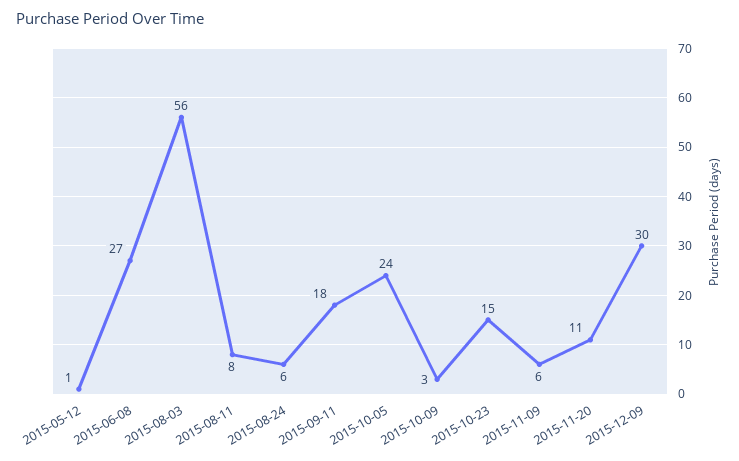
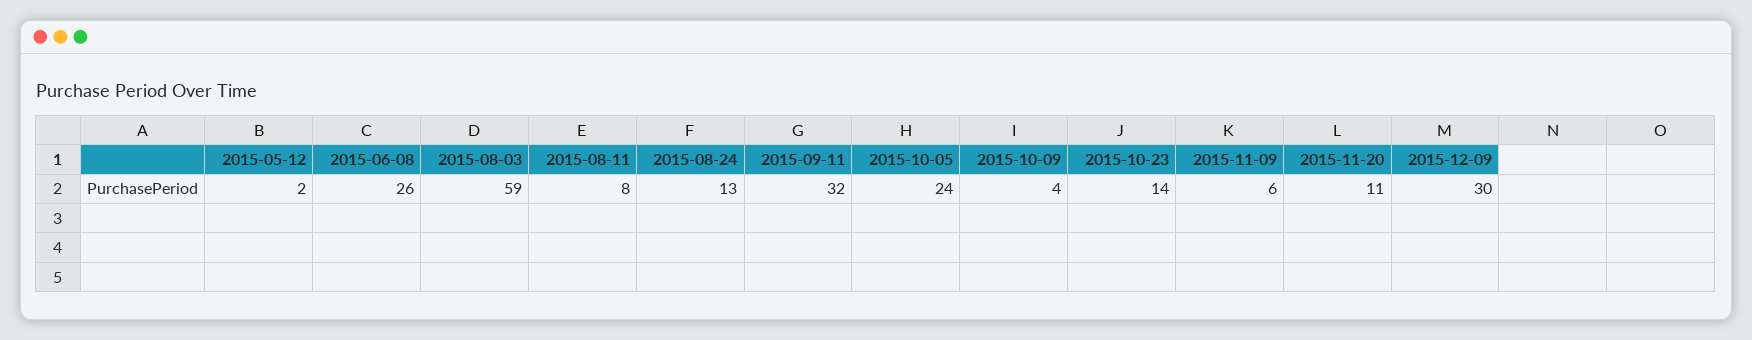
  {
-   "2015-05-12": 1,
+   "2015-05-12": 2,
-   "2015-06-08": 27,
+   "2015-06-08": 26,
-   "2015-08-03": 56,
+   "2015-08-03": 59,
    "2015-08-11": 8,
-   "2015-08-24": 6,
+   "2015-08-24": 13,
-   "2015-09-11": 18,
+   "2015-09-11": 32,
    "2015-10-05": 24,
-   "2015-10-09": 3,
+   "2015-10-09": 4,
-   "2015-10-23": 15,
+   "2015-10-23": 14,
    "2015-11-09": 6,
    "2015-11-20": 11,
    "2015-12-09": 30
  }

